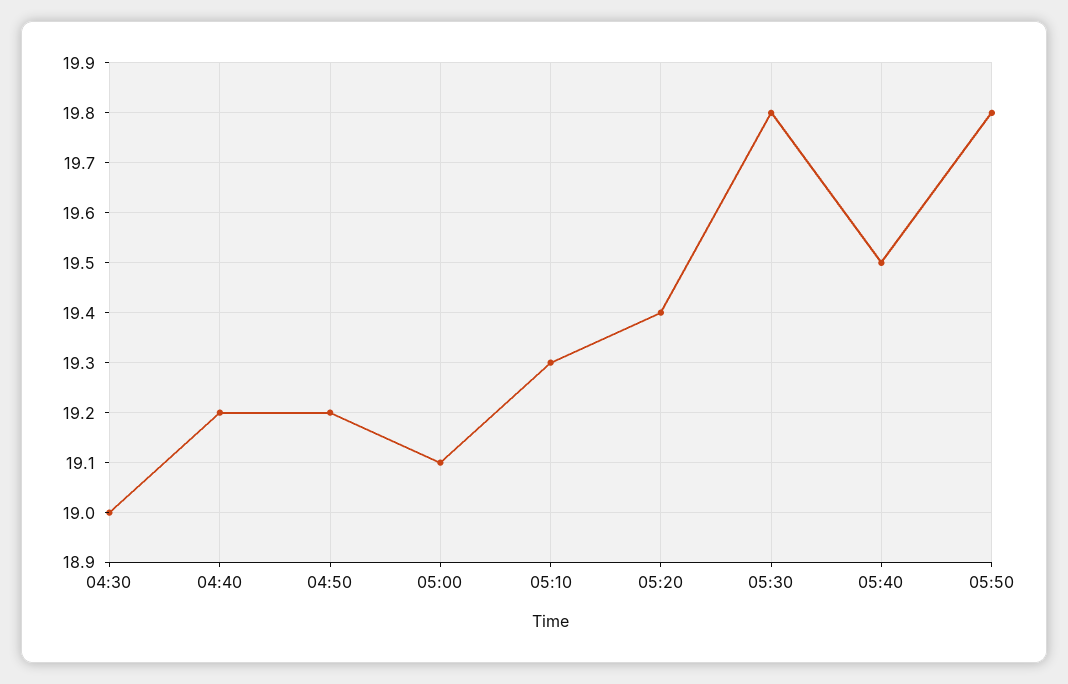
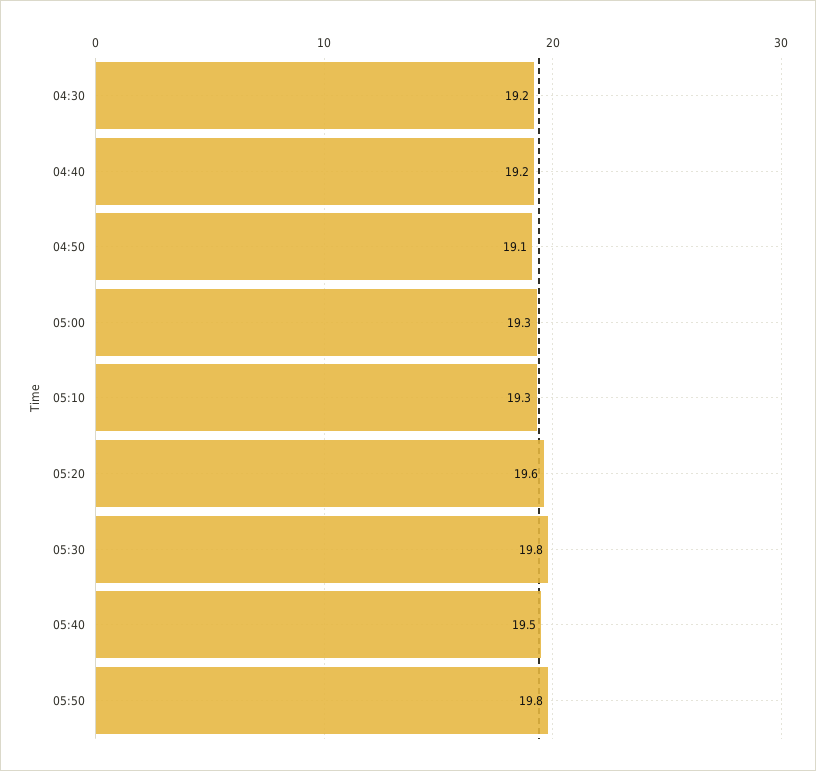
  {
-   "04:30": 19,
+   "04:30": 19.2,
    "04:40": 19.2,
-   "04:50": 19.2,
+   "04:50": 19.1,
-   "05:00": 19.1,
+   "05:00": 19.3,
    "05:10": 19.3,
-   "05:20": 19.4,
+   "05:20": 19.6,
    "05:30": 19.8,
    "05:40": 19.5,
    "05:50": 19.8
  }

